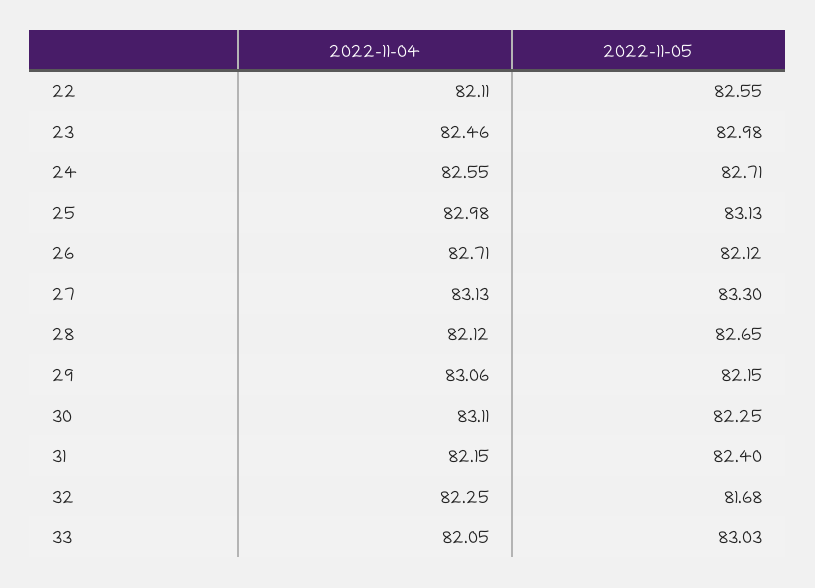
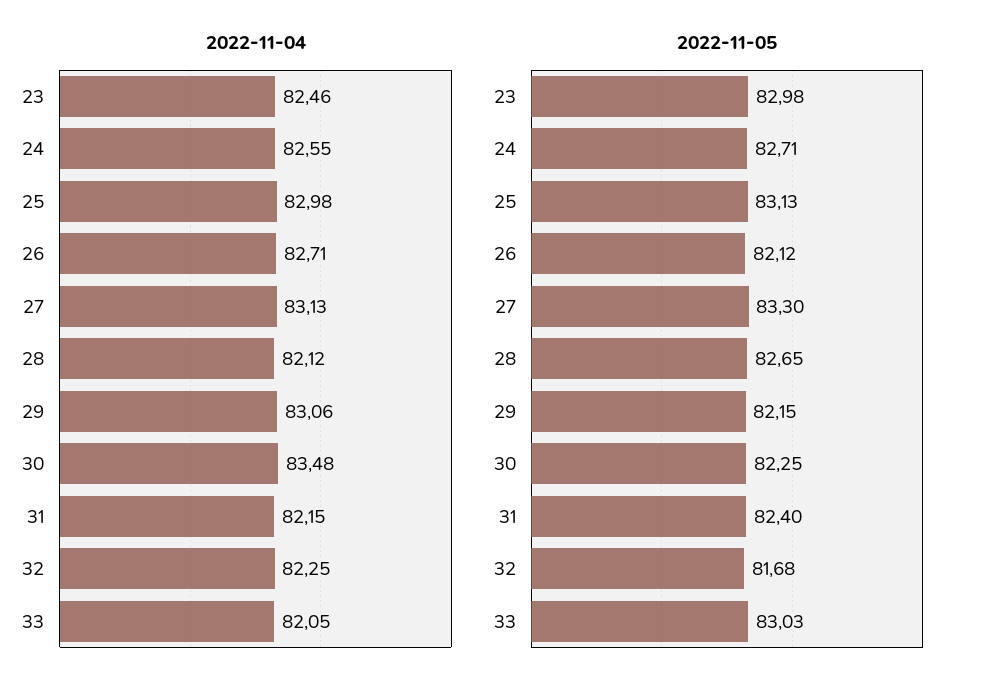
  {
    "2022-11-04": {
-     "22": 82.11,
      "23": 82.46,
      "24": 82.55,
      "25": 82.98,
      "26": 82.71,
      "27": 83.13,
      "28": 82.12,
      "29": 83.06,
-     "30": 83.11,
+     "30": 83.48,
      "31": 82.15,
      "32": 82.25,
      "33": 82.05
    },
    "2022-11-05": {
-     "22": 82.55,
      "23": 82.98,
      "24": 82.71,
      "25": 83.13,
      "26": 82.12,
      "27": 83.3,
      "28": 82.65,
      "29": 82.15,
      "30": 82.25,
      "31": 82.4,
      "32": 81.68,
      "33": 83.03
    }
  }

